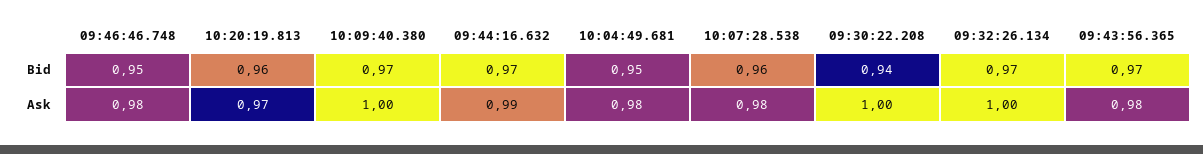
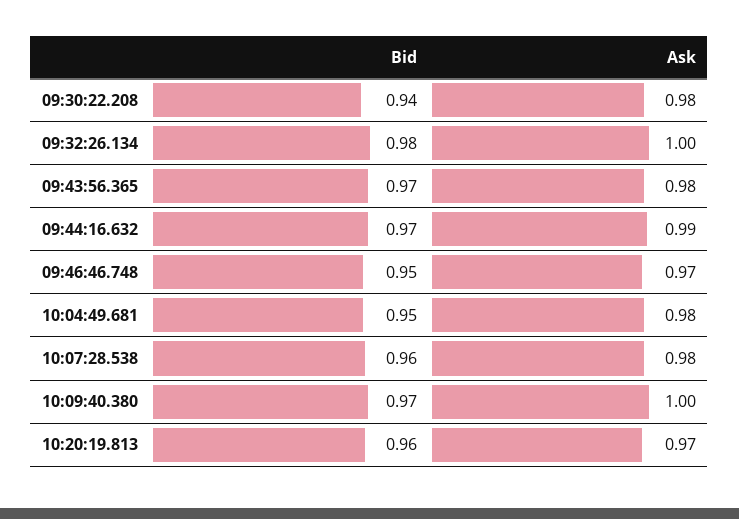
  {
    "09:46:46.748": {
      "Bid": 0.95,
-     "Ask": 0.98
+     "Ask": 0.97
    },
    "10:20:19.813": {
      "Bid": 0.96,
      "Ask": 0.97
    },
    "10:09:40.380": {
      "Bid": 0.97,
      "Ask": 1
    },
    "09:44:16.632": {
      "Bid": 0.97,
      "Ask": 0.99
    },
    "10:04:49.681": {
      "Bid": 0.95,
      "Ask": 0.98
    },
    "10:07:28.538": {
      "Bid": 0.96,
      "Ask": 0.98
    },
    "09:30:22.208": {
      "Bid": 0.94,
-     "Ask": 1
+     "Ask": 0.98
    },
    "09:32:26.134": {
-     "Bid": 0.97,
+     "Bid": 0.98,
      "Ask": 1
    },
    "09:43:56.365": {
      "Bid": 0.97,
      "Ask": 0.98
    }
  }

